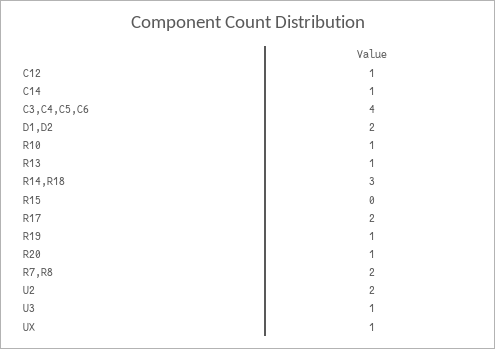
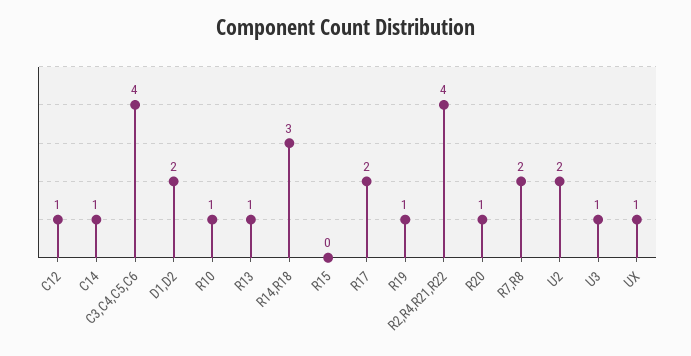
  {
    "C12": 1,
    "C14": 1,
    "C3,C4,C5,C6": 4,
    "D1,D2": 2,
    "R10": 1,
    "R13": 1,
    "R14,R18": 3,
    "R15": 0,
    "R17": 2,
    "R19": 1,
    "R20": 1,
    "R7,R8": 2,
    "U2": 2,
    "U3": 1,
-   "UX": 1
+   "UX": 1,
+   "R2,R4,R21,R22": 4
  }

